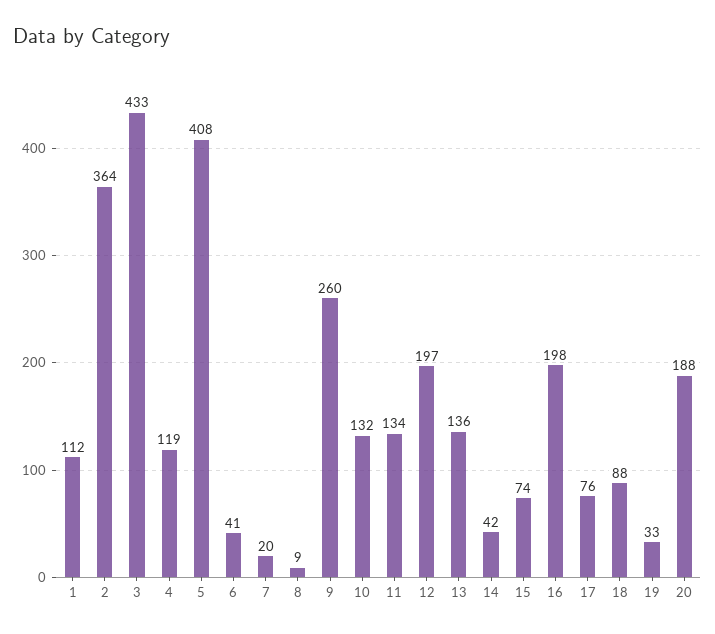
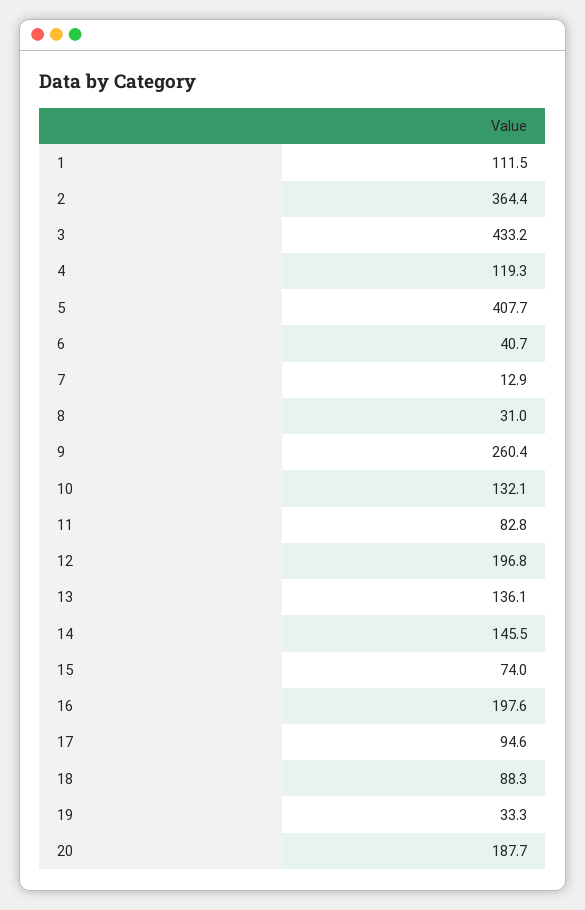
  {
    "1": 111.5,
    "2": 364.4,
    "3": 433.2,
    "4": 119.3,
    "5": 407.7,
    "6": 40.7,
-   "7": 20,
+   "7": 12.9,
-   "8": 9,
+   "8": 31,
    "9": 260.4,
    "10": 132.1,
-   "11": 134,
+   "11": 82.8,
    "12": 196.8,
    "13": 136.1,
-   "14": 42,
+   "14": 145.5,
    "15": 74,
    "16": 197.6,
-   "17": 76,
+   "17": 94.6,
    "18": 88.3,
    "19": 33.3,
    "20": 187.7
  }

